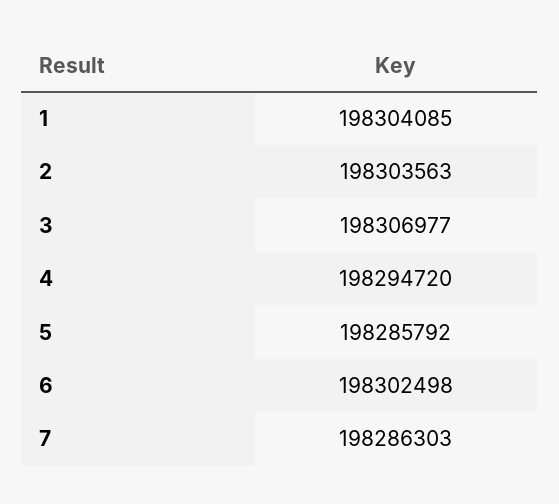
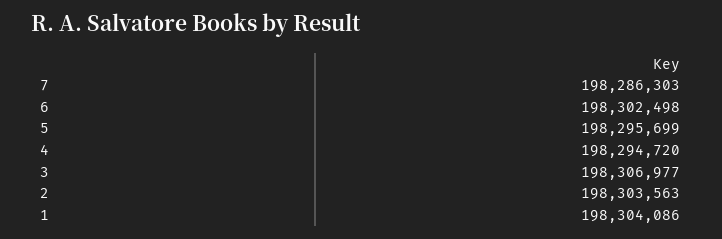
  {
-   "1": 198304085,
+   "1": 198304086,
    "2": 198303563,
    "3": 198306977,
    "4": 198294720,
-   "5": 198285792,
+   "5": 198295699,
    "6": 198302498,
    "7": 198286303
  }

